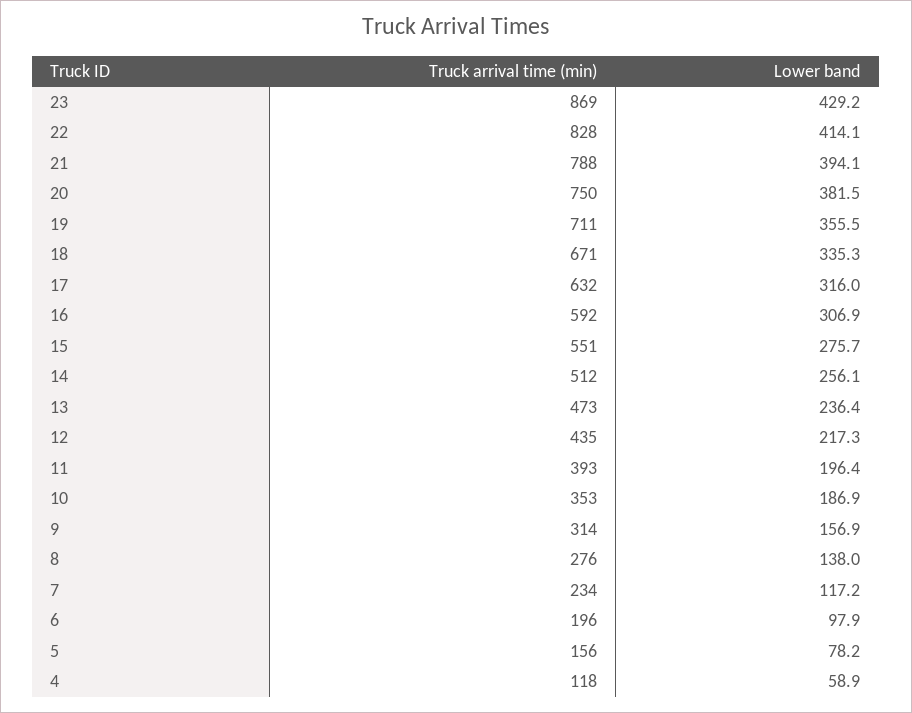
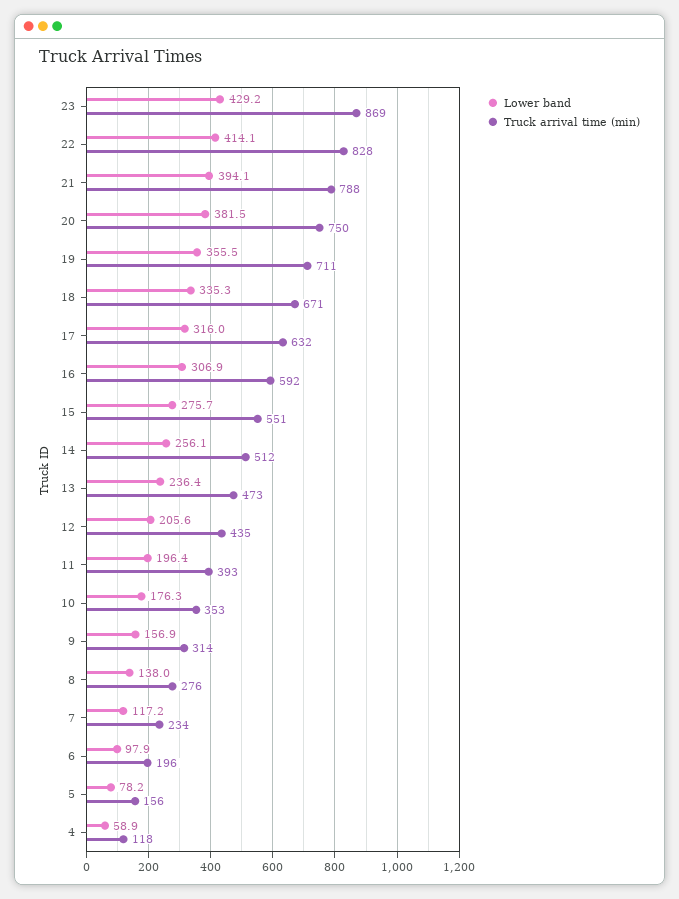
  {
    "Truck arrival time (min)": {
      "23": 869,
      "22": 828,
      "21": 788,
      "20": 750,
      "19": 711,
      "18": 671,
      "17": 632,
      "16": 592,
      "15": 551,
      "14": 512,
      "13": 473,
      "12": 435,
      "11": 393,
      "10": 353,
      "9": 314,
      "8": 276,
      "7": 234,
      "6": 196,
      "5": 156,
      "4": 118
    },
    "Lower band": {
      "23": 429.2,
      "22": 414.1,
      "21": 394.1,
      "20": 381.5,
      "19": 355.5,
      "18": 335.3,
      "17": 316,
      "16": 306.9,
      "15": 275.7,
      "14": 256.1,
      "13": 236.4,
-     "12": 217.3,
+     "12": 205.6,
      "11": 196.4,
-     "10": 186.9,
+     "10": 176.3,
      "9": 156.9,
      "8": 138,
      "7": 117.2,
      "6": 97.9,
      "5": 78.2,
      "4": 58.9
    }
  }

